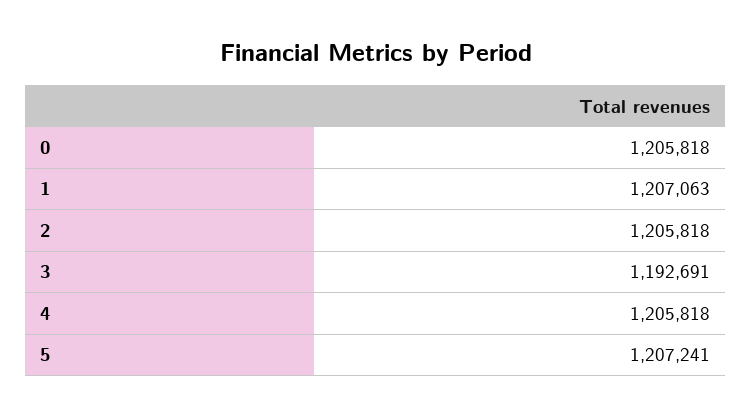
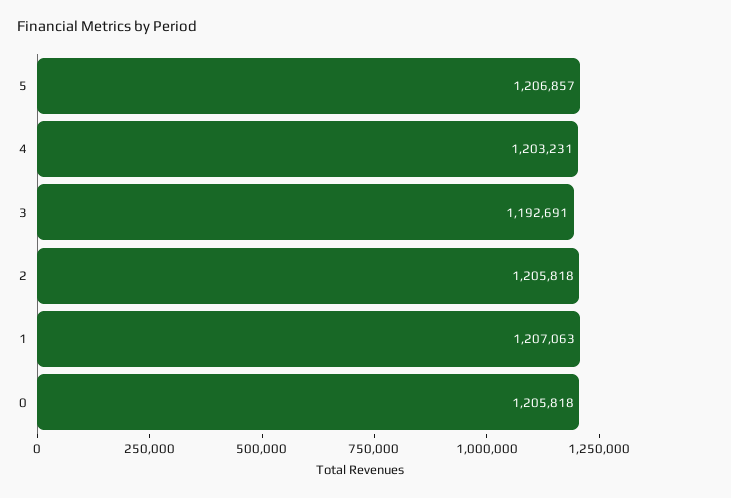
  {
    "0": 1205818,
    "1": 1207063,
    "2": 1205818,
    "3": 1192691,
-   "4": 1205818,
+   "4": 1203231,
-   "5": 1207241
+   "5": 1206857
  }

